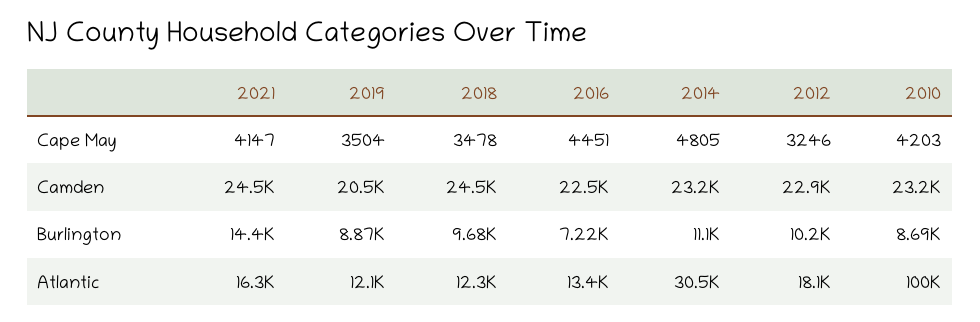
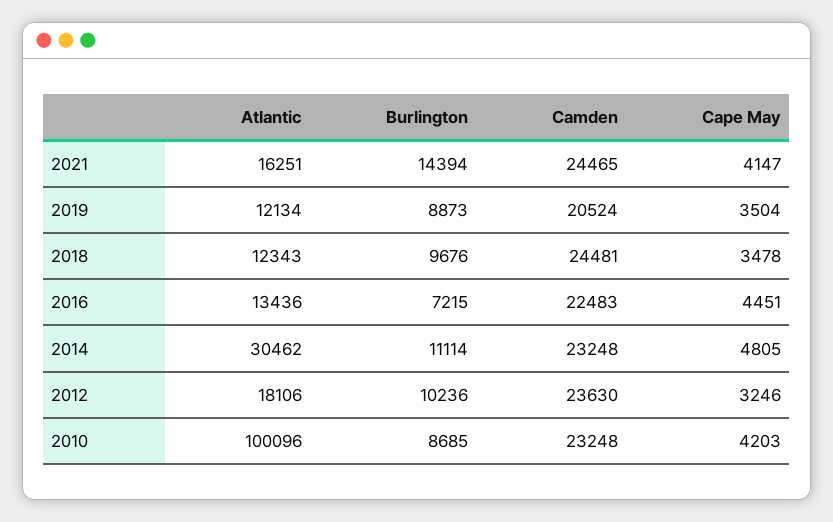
  {
    "2021": {
      "Cape May": 4147,
      "Camden": 24465,
      "Burlington": 14394,
      "Atlantic": 16251
    },
    "2019": {
      "Cape May": 3504,
      "Camden": 20524,
      "Burlington": 8873,
      "Atlantic": 12134
    },
    "2018": {
      "Cape May": 3478,
      "Camden": 24481,
      "Burlington": 9676,
      "Atlantic": 12343
    },
    "2016": {
      "Cape May": 4451,
      "Camden": 22483,
      "Burlington": 7215,
      "Atlantic": 13436
    },
    "2014": {
      "Cape May": 4805,
      "Camden": 23248,
      "Burlington": 11114,
      "Atlantic": 30462
    },
    "2012": {
      "Cape May": 3246,
-     "Camden": 22900,
+     "Camden": 23630,
      "Burlington": 10236,
      "Atlantic": 18106
    },
    "2010": {
      "Cape May": 4203,
      "Camden": 23248,
      "Burlington": 8685,
      "Atlantic": 100096
    }
  }

